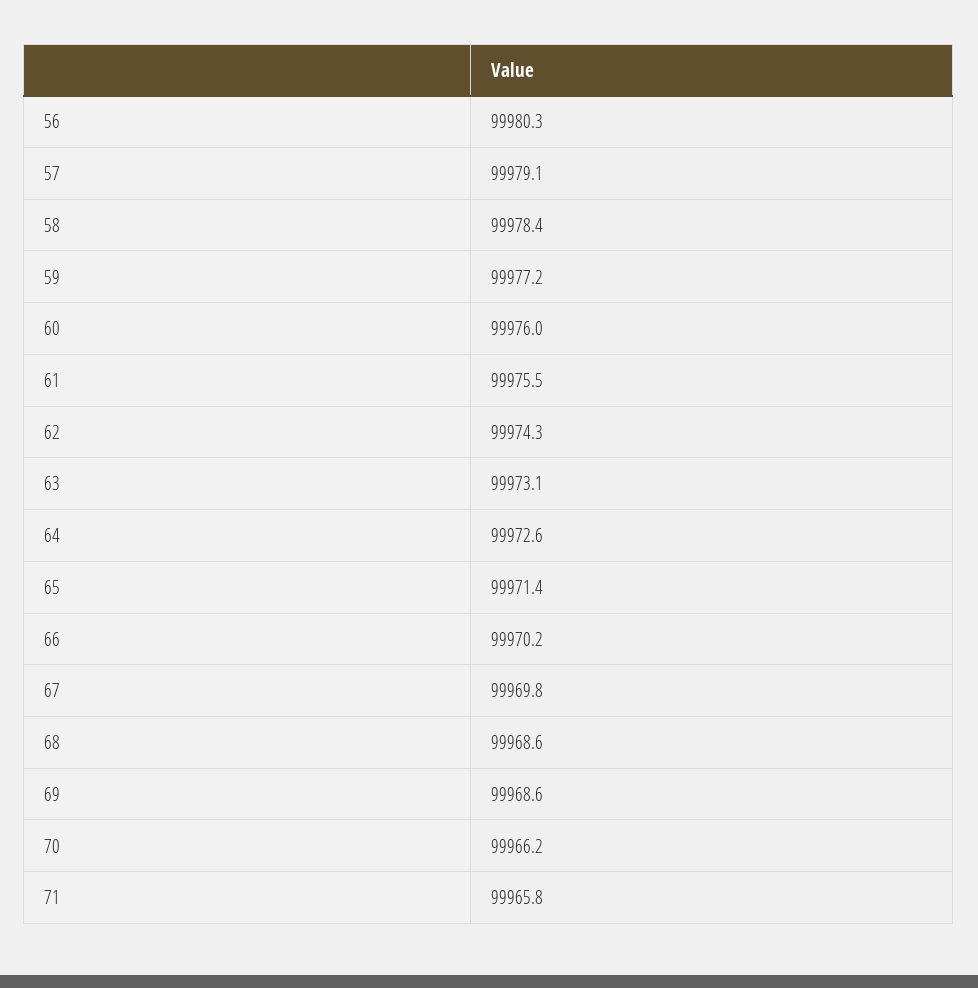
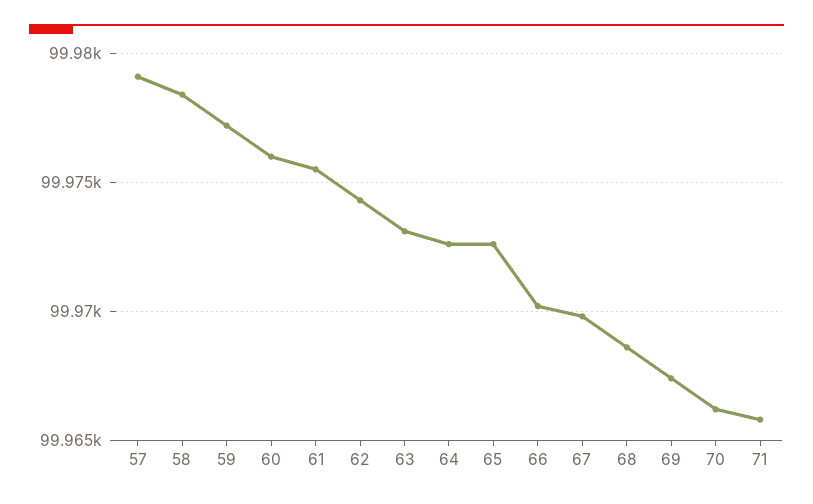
  {
-   "56": 99980.3,
    "57": 99979.1,
    "58": 99978.4,
    "59": 99977.2,
    "60": 99976,
    "61": 99975.5,
    "62": 99974.3,
    "63": 99973.1,
    "64": 99972.6,
-   "65": 99971.4,
+   "65": 99972.5,
    "66": 99970.2,
    "67": 99969.8,
    "68": 99968.6,
-   "69": 99968.6,
+   "69": 99967.5,
    "70": 99966.2,
    "71": 99965.8
  }

